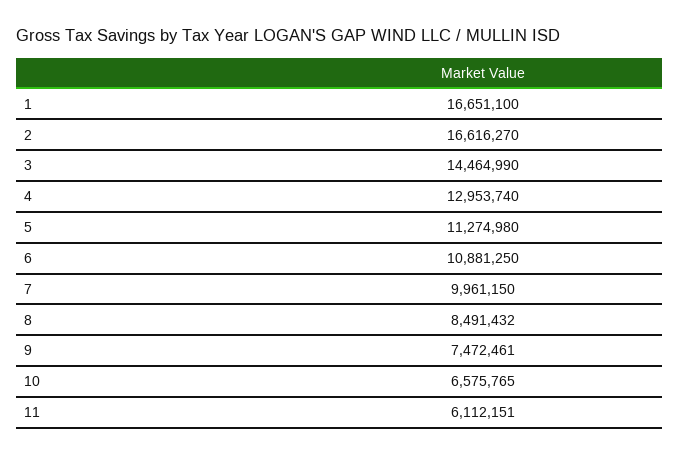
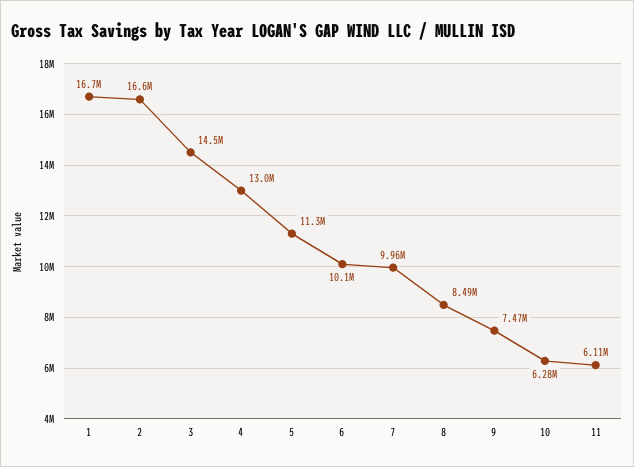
  {
    "1": 16651100,
    "2": 16616270,
    "3": 14464990,
    "4": 12953740,
    "5": 11274980,
-   "6": 10881250,
+   "6": 10100000,
    "7": 9961150,
    "8": 8491432,
    "9": 7472461,
-   "10": 6575765,
+   "10": 6280000,
    "11": 6112151
  }

